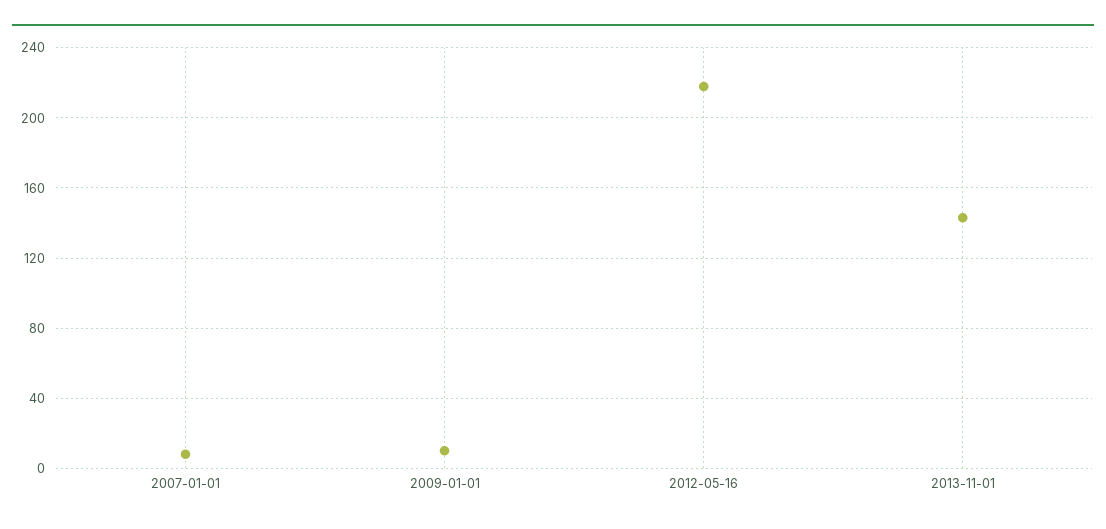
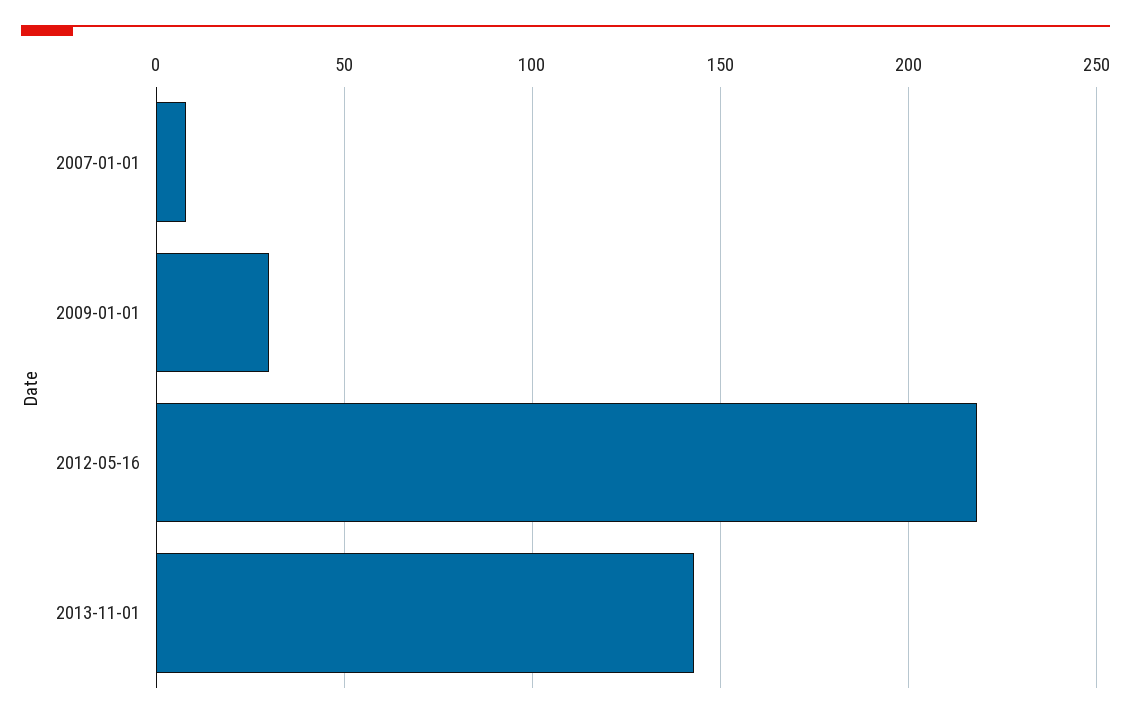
  {
    "2007-01-01": 10,
-   "2009-01-01": 10,
+   "2009-01-01": 30,
    "2012-05-16": 220,
    "2013-11-01": 145
  }

